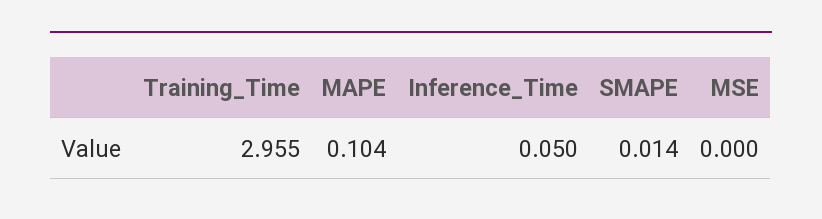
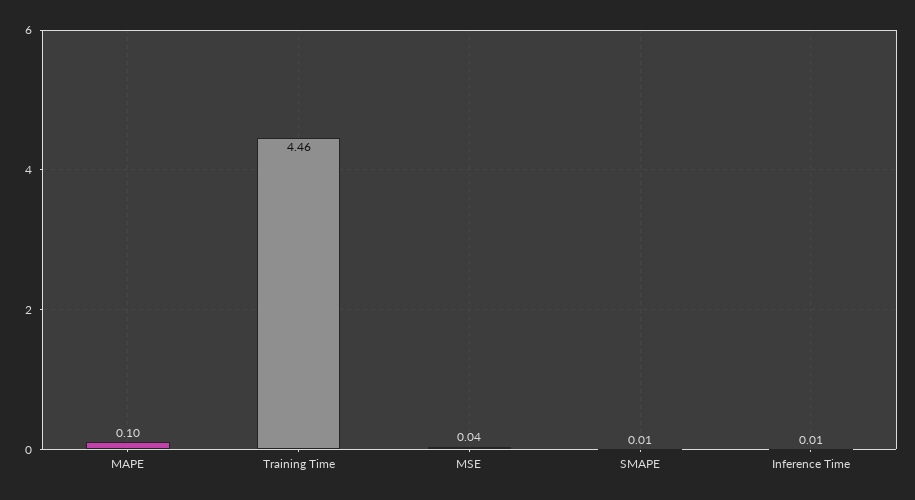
  {
-   "Training_Time": 2.955,
+   "Training_Time": 4.46,
    "MAPE": 0.104,
-   "Inference_Time": 0.05,
+   "Inference_Time": 0.01,
    "SMAPE": 0.014,
-   "MSE": 0
+   "MSE": 0.04
  }

